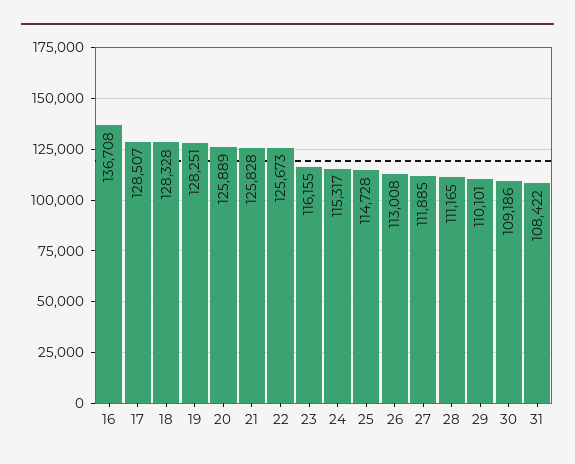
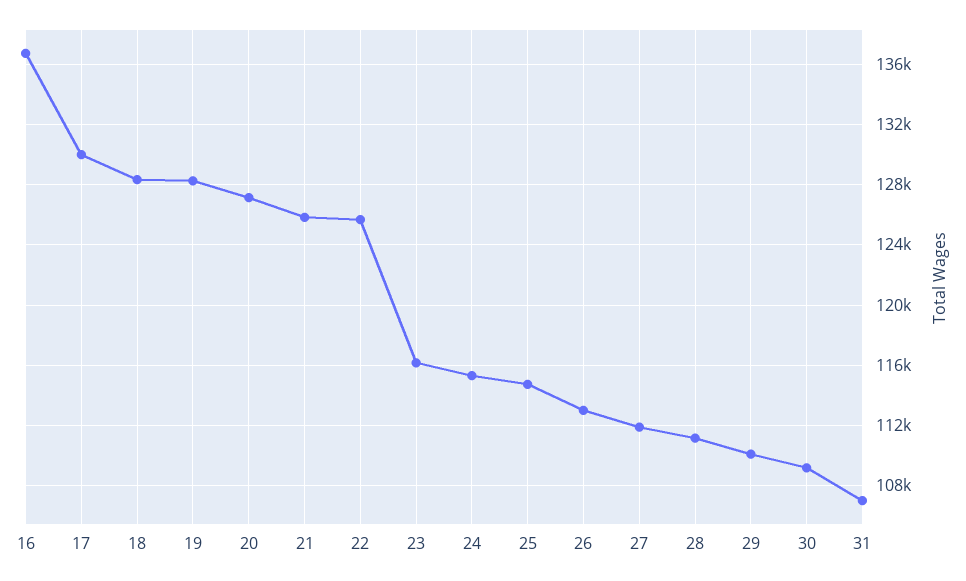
  {
    "16": 136708,
-   "17": 128507,
+   "17": 130000,
    "18": 128328,
    "19": 128251,
-   "20": 125889,
+   "20": 127000,
    "21": 125828,
    "22": 125673,
    "23": 116155,
    "24": 115317,
    "25": 114728,
    "26": 113008,
    "27": 111885,
    "28": 111165,
    "29": 110101,
    "30": 109186,
-   "31": 108422
+   "31": 107000
  }

